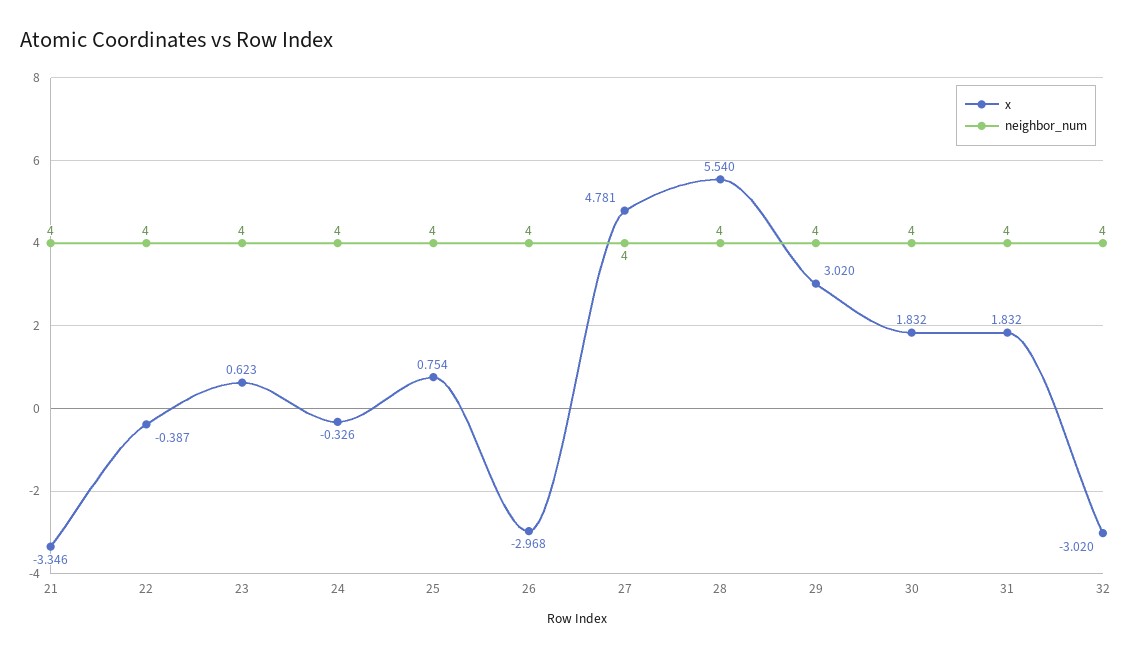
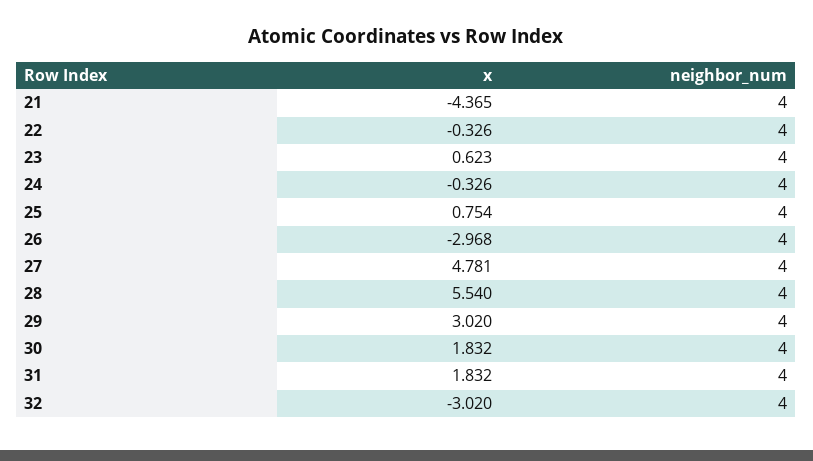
  {
    "x": {
-     "21": -3.346,
+     "21": -4.365,
-     "22": -0.387,
+     "22": -0.326,
      "23": 0.623,
      "24": -0.326,
      "25": 0.754,
      "26": -2.968,
      "27": 4.781,
      "28": 5.54,
      "29": 3.02,
      "30": 1.832,
      "31": 1.832,
      "32": -3.02
    },
    "neighbor_num": {
      "21": 4,
      "22": 4,
      "23": 4,
      "24": 4,
      "25": 4,
      "26": 4,
      "27": 4,
      "28": 4,
      "29": 4,
      "30": 4,
      "31": 4,
      "32": 4
    }
  }

